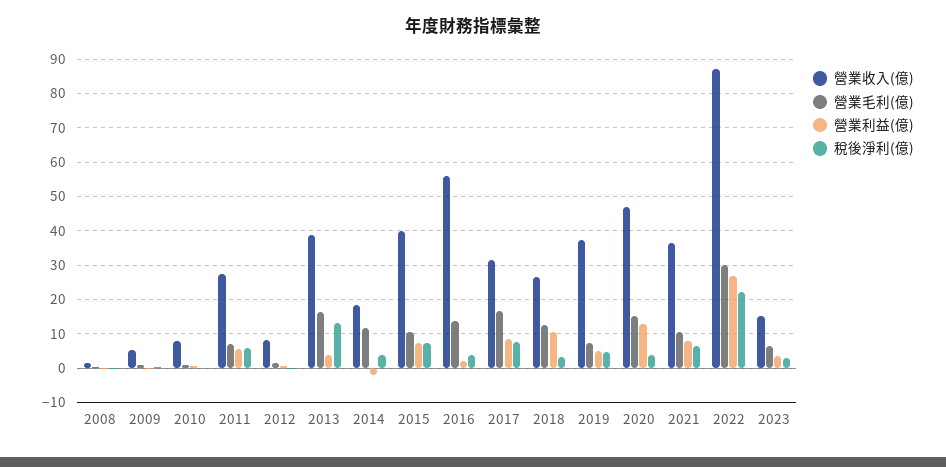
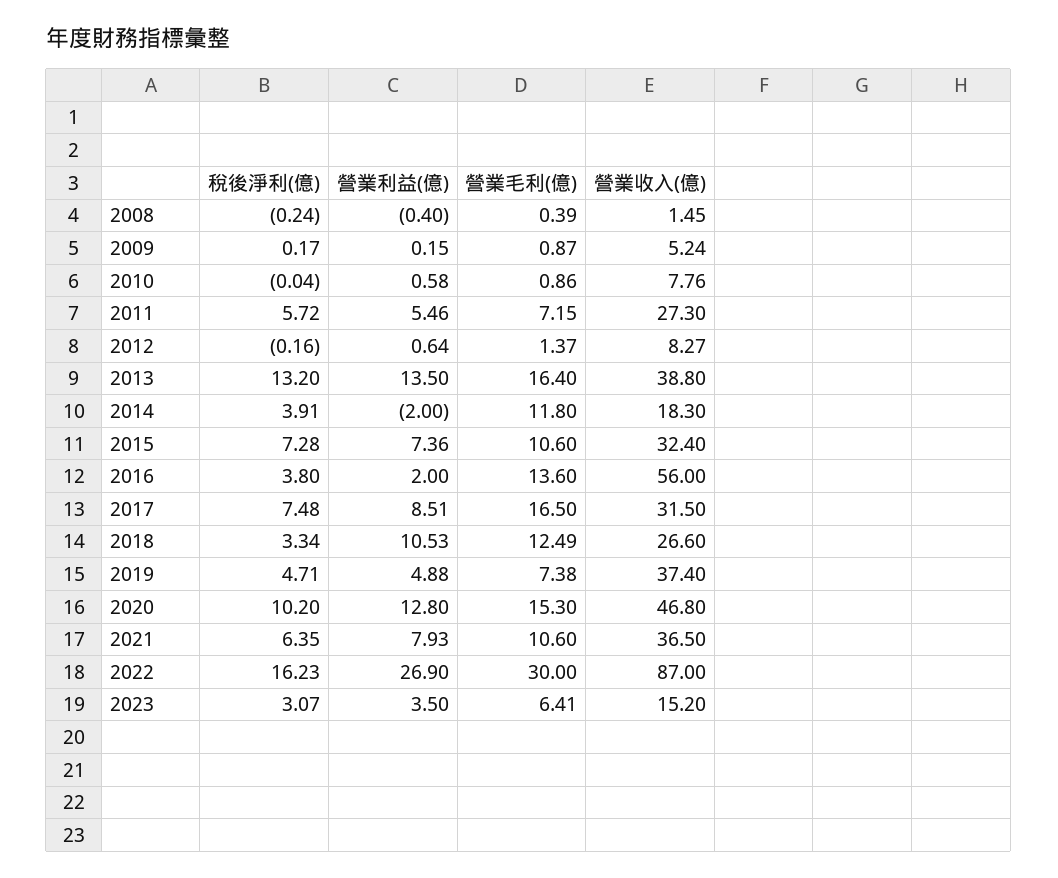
  {
    "營業收入(億)": {
      "2008": 1.45,
      "2009": 5.24,
      "2010": 7.76,
      "2011": 27.3,
      "2012": 8.27,
      "2013": 38.8,
      "2014": 18.3,
-     "2015": 40,
+     "2015": 32.4,
      "2016": 56,
      "2017": 31.5,
      "2018": 26.6,
      "2019": 37.4,
      "2020": 46.8,
      "2021": 36.5,
      "2022": 87,
      "2023": 15.2
    },
    "營業毛利(億)": {
      "2008": 0.39,
      "2009": 0.87,
      "2010": 0.86,
      "2011": 7.15,
      "2012": 1.37,
      "2013": 16.4,
      "2014": 11.8,
      "2015": 10.6,
      "2016": 13.6,
      "2017": 16.5,
      "2018": 12.49,
      "2019": 7.38,
      "2020": 15.3,
      "2021": 10.6,
      "2022": 30,
      "2023": 6.41
    },
    "營業利益(億)": {
      "2008": -0.4,
      "2009": 0.15,
      "2010": 0.58,
      "2011": 5.46,
      "2012": 0.64,
-     "2013": 4,
+     "2013": 13.5,
      "2014": -2,
      "2015": 7.36,
      "2016": 2,
      "2017": 8.51,
      "2018": 10.53,
      "2019": 4.88,
      "2020": 12.8,
      "2021": 7.93,
      "2022": 26.9,
      "2023": 3.5
    },
    "稅後淨利(億)": {
      "2008": -0.24,
      "2009": 0.17,
      "2010": -0.04,
      "2011": 5.72,
      "2012": -0.16,
      "2013": 13.2,
      "2014": 3.91,
      "2015": 7.28,
      "2016": 3.8,
      "2017": 7.48,
      "2018": 3.34,
      "2019": 4.71,
-     "2020": 4,
+     "2020": 10.2,
      "2021": 6.35,
-     "2022": 22,
+     "2022": 16.23,
      "2023": 3.07
    }
  }

